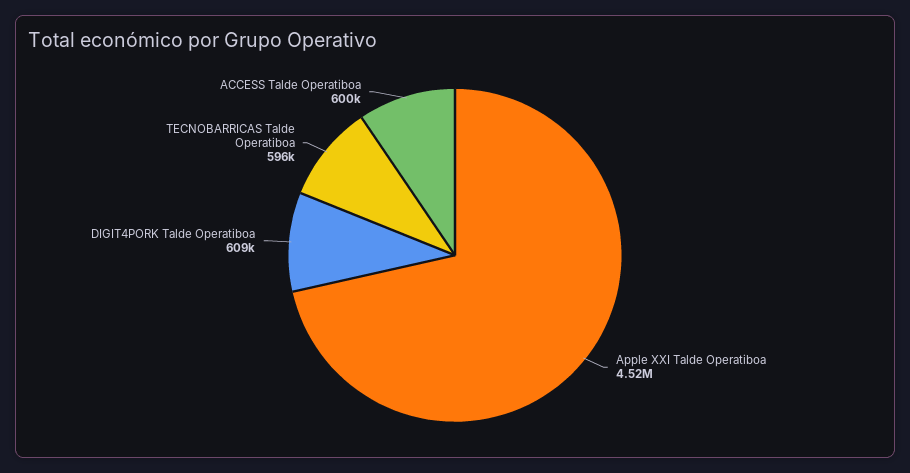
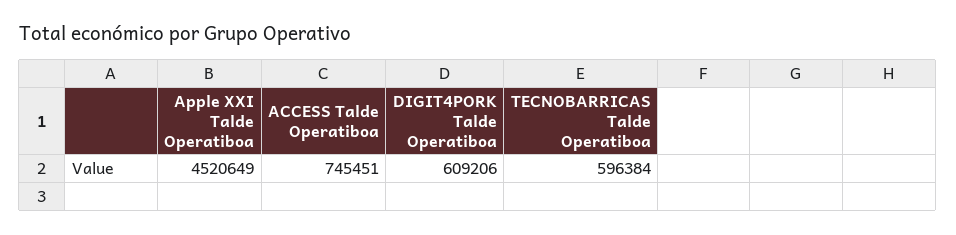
  {
    "Apple XXI Talde Operatiboa": 4520649,
    "DIGIT4PORK Talde Operatiboa": 609206,
    "TECNOBARRICAS Talde Operatiboa": 596384,
-   "ACCESS Talde Operatiboa": 600000
+   "ACCESS Talde Operatiboa": 745451
  }

